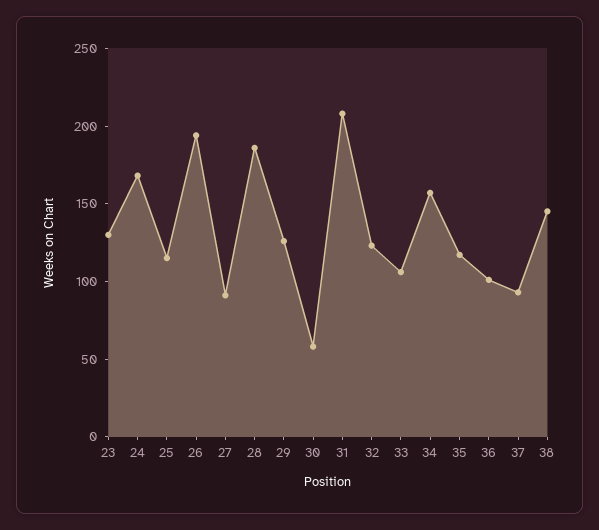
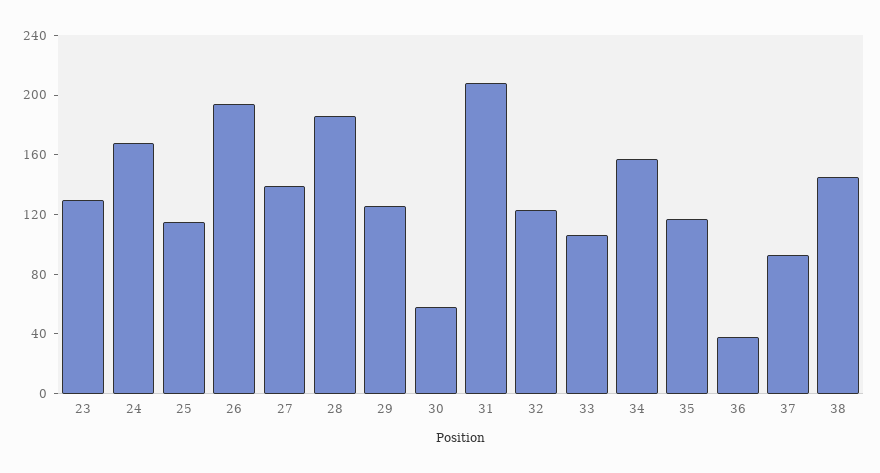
  {
    "23": 130,
    "24": 170,
    "25": 120,
    "26": 190,
-   "27": 90,
+   "27": 140,
    "28": 190,
    "29": 130,
    "30": 60,
    "31": 210,
    "32": 120,
    "33": 110,
    "34": 160,
    "35": 120,
-   "36": 100,
+   "36": 40,
    "37": 90,
    "38": 150
  }

